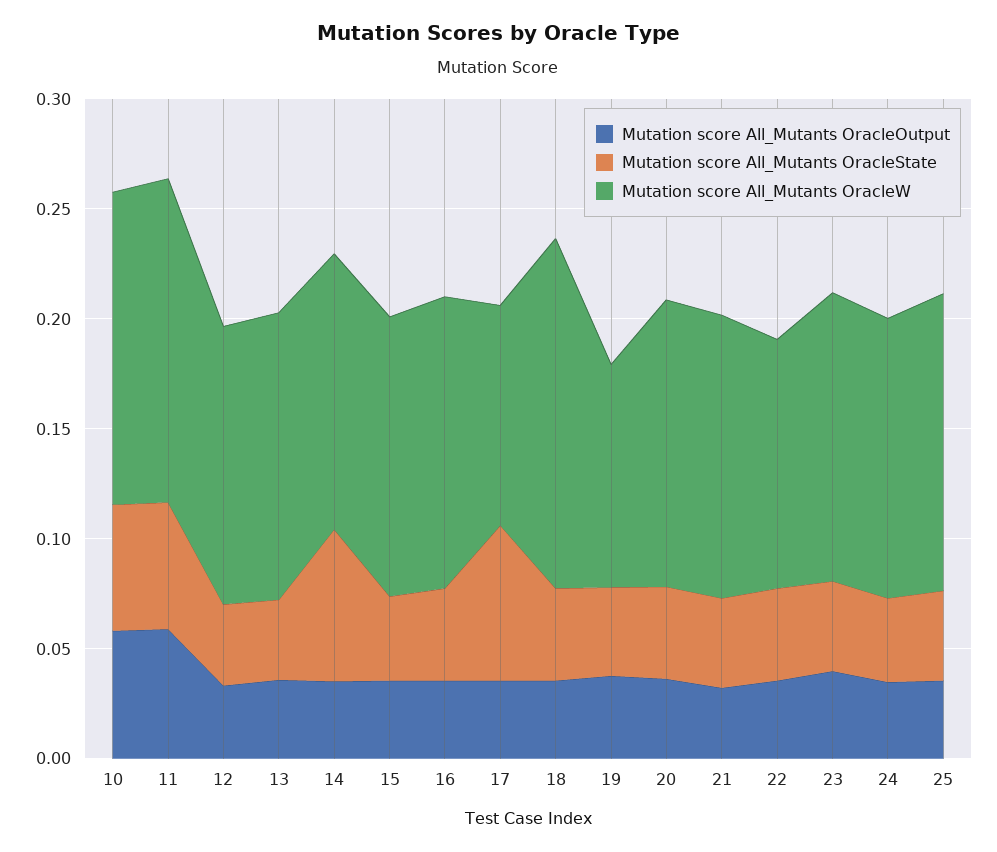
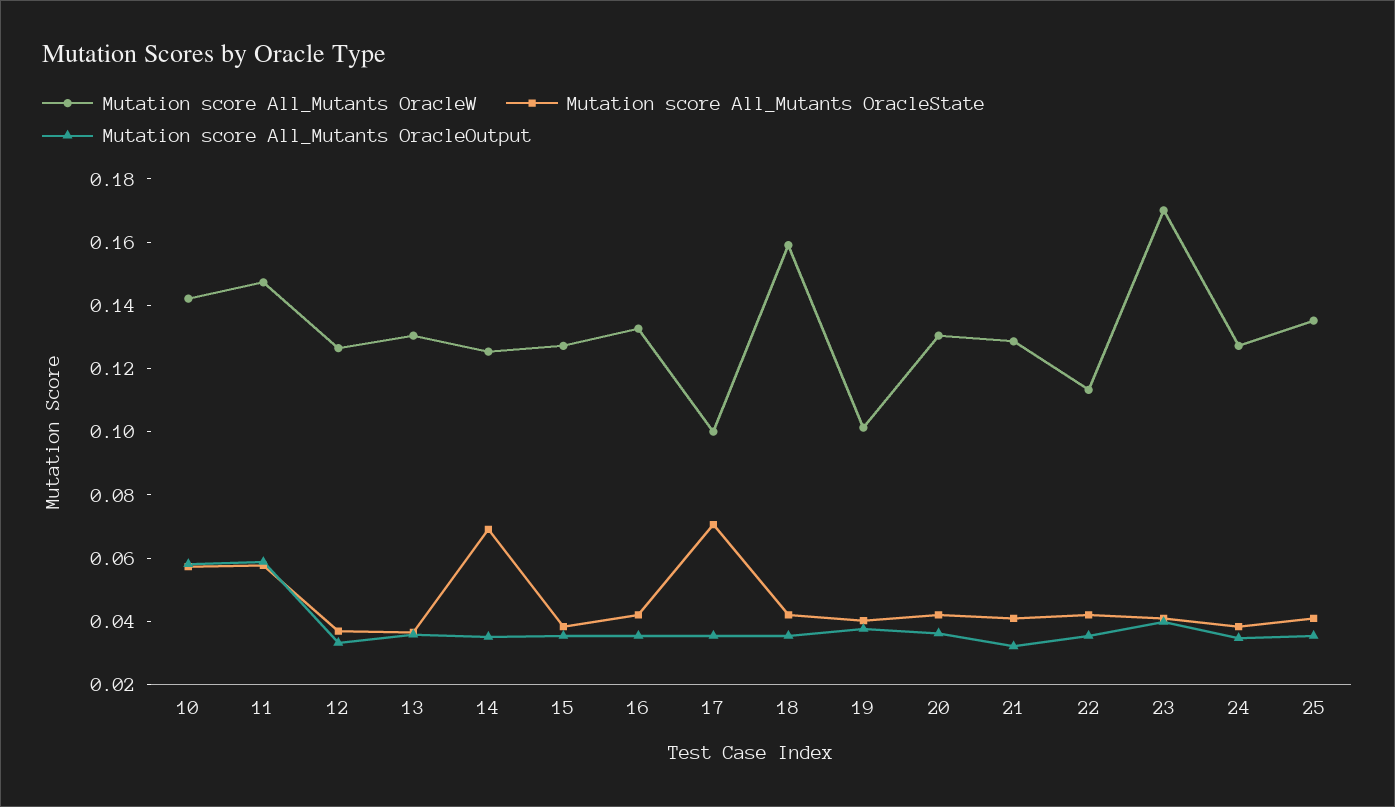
  {
    "Mutation score All_Mutants OracleOutput": {
      "10": 0.06,
      "11": 0.06,
      "12": 0.035,
      "13": 0.035,
      "14": 0.035,
      "15": 0.035,
      "16": 0.035,
      "17": 0.035,
      "18": 0.035,
      "19": 0.04,
      "20": 0.035,
      "21": 0.03,
      "22": 0.035,
      "23": 0.04,
      "24": 0.035,
      "25": 0.035
    },
    "Mutation score All_Mutants OracleState": {
      "10": 0.055,
      "11": 0.06,
      "12": 0.035,
      "13": 0.035,
      "14": 0.07,
      "15": 0.04,
      "16": 0.04,
      "17": 0.07,
      "18": 0.04,
      "19": 0.04,
      "20": 0.04,
      "21": 0.04,
      "22": 0.04,
      "23": 0.04,
      "24": 0.04,
      "25": 0.04
    },
    "Mutation score All_Mutants OracleW": {
      "10": 0.14,
      "11": 0.145,
      "12": 0.125,
      "13": 0.13,
      "14": 0.125,
      "15": 0.125,
      "16": 0.135,
      "17": 0.1,
      "18": 0.16,
      "19": 0.1,
      "20": 0.13,
      "21": 0.13,
      "22": 0.115,
-     "23": 0.13,
+     "23": 0.17,
      "24": 0.125,
      "25": 0.135
    }
  }

